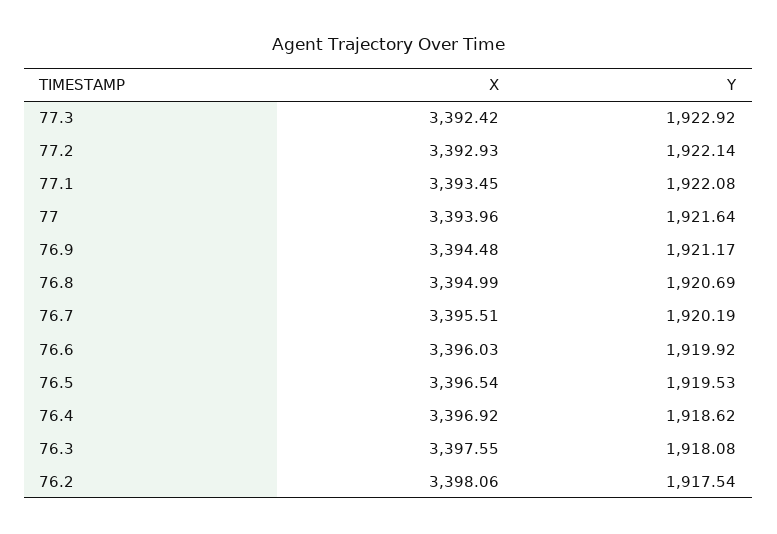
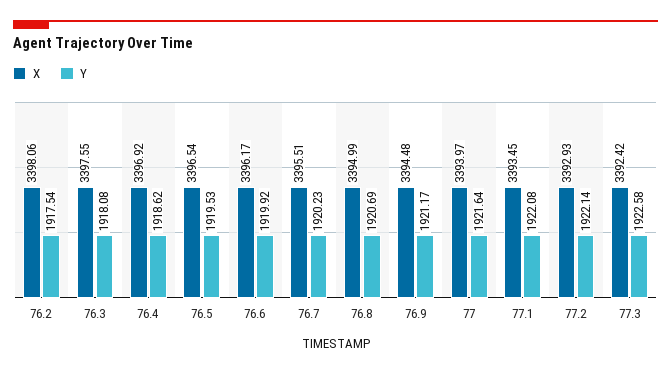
  {
    "X": {
      "77.3": 3392.42,
      "77.2": 3392.93,
      "77.1": 3393.45,
-     "77": 3393.96,
+     "77": 3393.97,
      "76.9": 3394.48,
      "76.8": 3394.99,
      "76.7": 3395.51,
-     "76.6": 3396.03,
+     "76.6": 3396.17,
      "76.5": 3396.54,
      "76.4": 3396.92,
      "76.3": 3397.55,
      "76.2": 3398.06
    },
    "Y": {
-     "77.3": 1922.92,
+     "77.3": 1922.58,
      "77.2": 1922.14,
      "77.1": 1922.08,
      "77": 1921.64,
      "76.9": 1921.17,
      "76.8": 1920.69,
-     "76.7": 1920.19,
+     "76.7": 1920.23,
      "76.6": 1919.92,
      "76.5": 1919.53,
      "76.4": 1918.62,
      "76.3": 1918.08,
      "76.2": 1917.54
    }
  }

